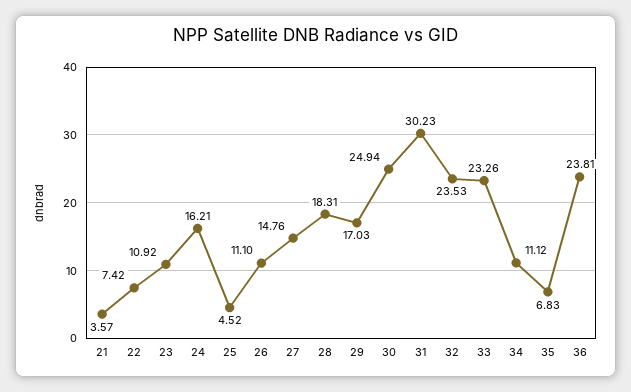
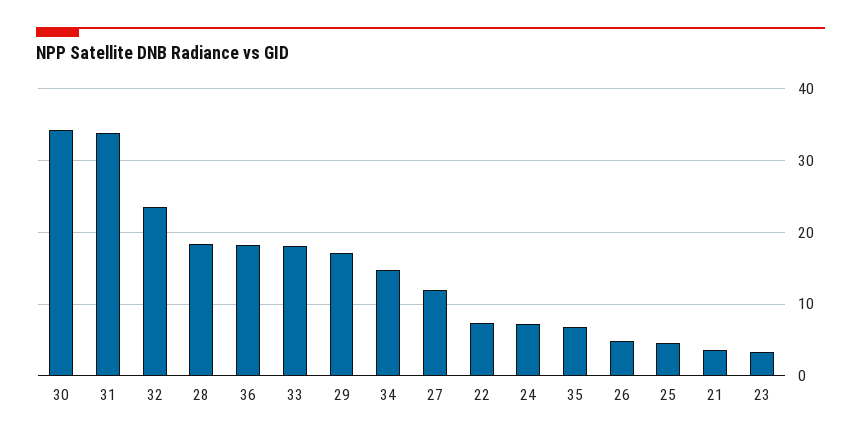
  {
    "21": 3.57,
    "22": 7.42,
-   "23": 10.92,
+   "23": 3,
-   "24": 16.21,
+   "24": 7,
    "25": 4.52,
-   "26": 11.1,
+   "26": 5,
-   "27": 14.76,
+   "27": 12,
    "28": 18.31,
    "29": 17.03,
-   "30": 24.94,
+   "30": 34,
-   "31": 30.23,
+   "31": 34,
    "32": 23.53,
-   "33": 23.26,
+   "33": 18,
-   "34": 11.12,
+   "34": 15,
    "35": 6.83,
-   "36": 23.81
+   "36": 18
  }

